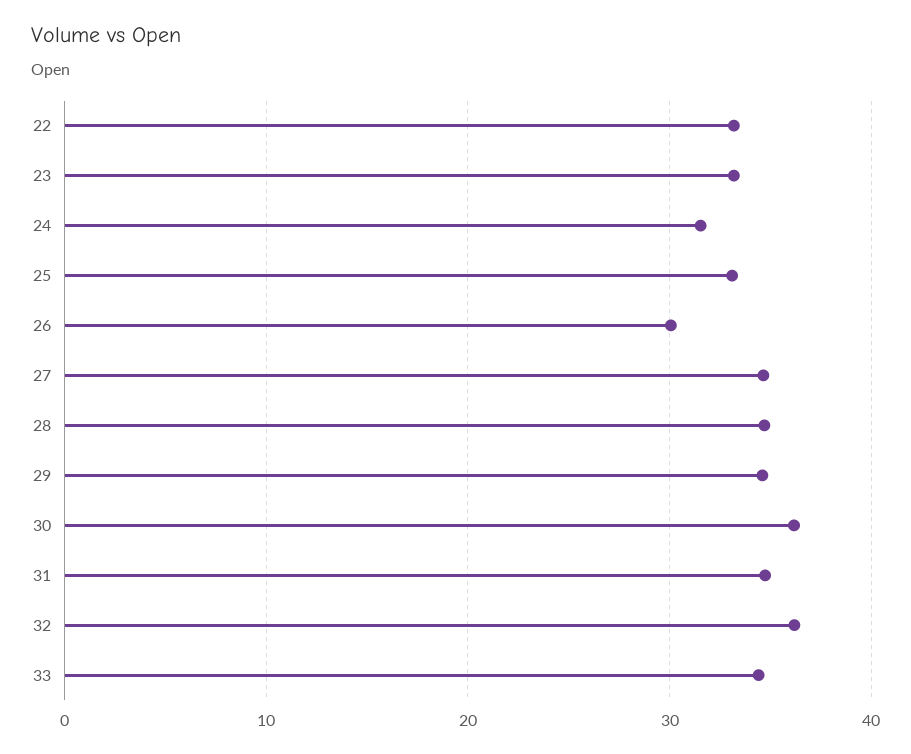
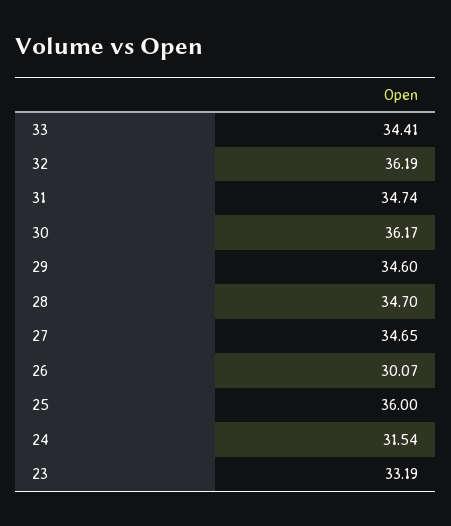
  {
-   "22": 33,
    "23": 33.19,
    "24": 31.54,
-   "25": 33,
+   "25": 36,
    "26": 30.07,
    "27": 34.65,
    "28": 34.7,
    "29": 34.6,
    "30": 36.17,
    "31": 34.74,
    "32": 36.19,
    "33": 34.41
  }

